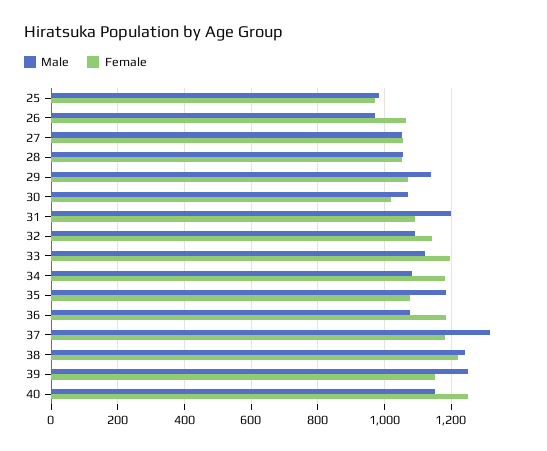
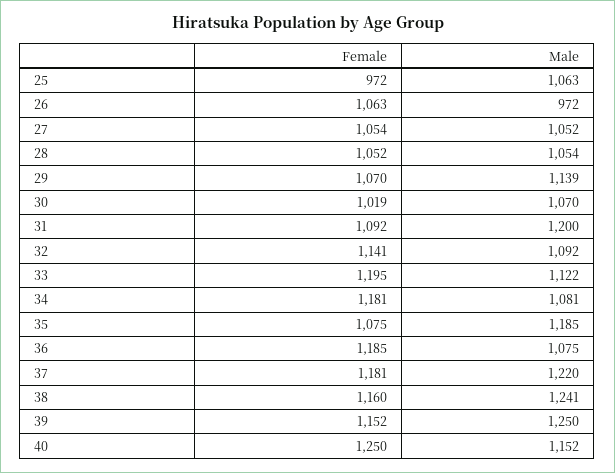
  {
    "Male": {
-     "25": 980,
+     "25": 1063,
      "26": 972,
      "27": 1052,
      "28": 1054,
      "29": 1139,
      "30": 1070,
      "31": 1200,
      "32": 1092,
      "33": 1122,
      "34": 1081,
      "35": 1185,
      "36": 1075,
-     "37": 1320,
+     "37": 1220,
      "38": 1241,
      "39": 1250,
      "40": 1152
    },
    "Female": {
      "25": 972,
      "26": 1063,
      "27": 1054,
      "28": 1052,
      "29": 1070,
      "30": 1019,
      "31": 1092,
      "32": 1141,
      "33": 1195,
      "34": 1181,
      "35": 1075,
      "36": 1185,
      "37": 1181,
-     "38": 1220,
+     "38": 1160,
      "39": 1152,
      "40": 1250
    }
  }

